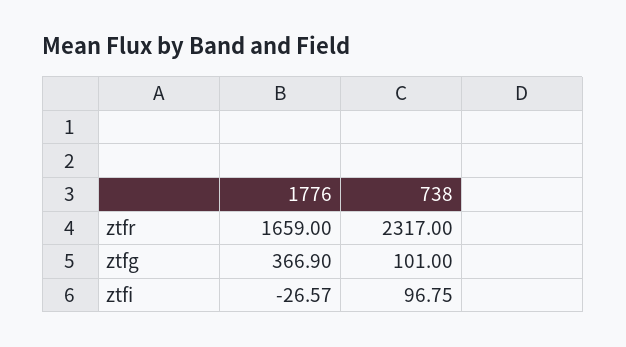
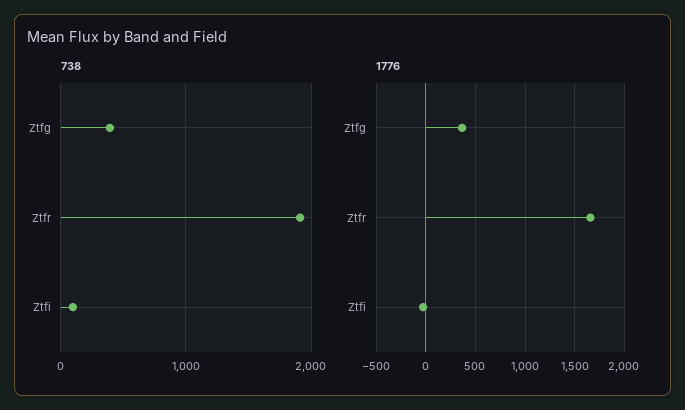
  {
    "1776": {
      "ztfr": 1659,
      "ztfg": 366.9,
      "ztfi": -26.57
    },
    "738": {
-     "ztfr": 2317,
+     "ztfr": 1900,
-     "ztfg": 101,
+     "ztfg": 400,
      "ztfi": 96.75
    }
  }

